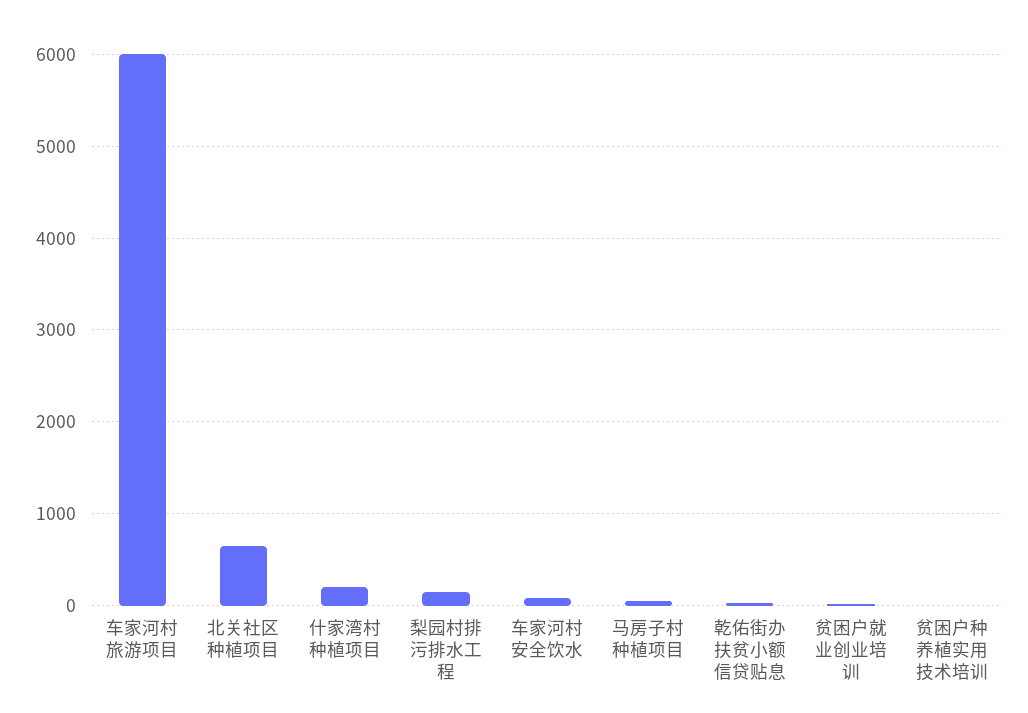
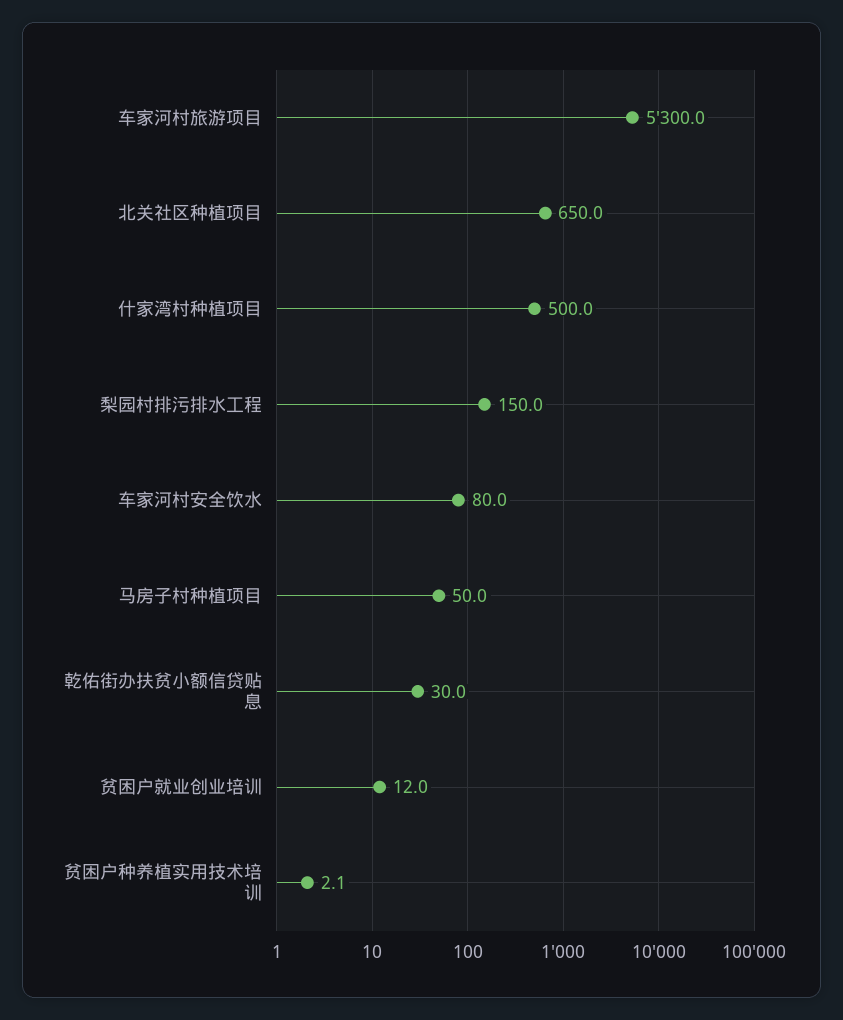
  {
-   "车家河村旅游项目": 6000,
+   "车家河村旅游项目": 5300,
    "北关社区种植项目": 650,
-   "什家湾村种植项目": 200,
+   "什家湾村种植项目": 500,
    "梨园村排污排水工程": 150,
    "车家河村安全饮水": 80,
    "马房子村种植项目": 50,
    "乾佑街办扶贫小额信贷贴息": 30,
    "贫困户就业创业培训": 12,
    "贫困户种养植实用技术培训": 2.1
  }

